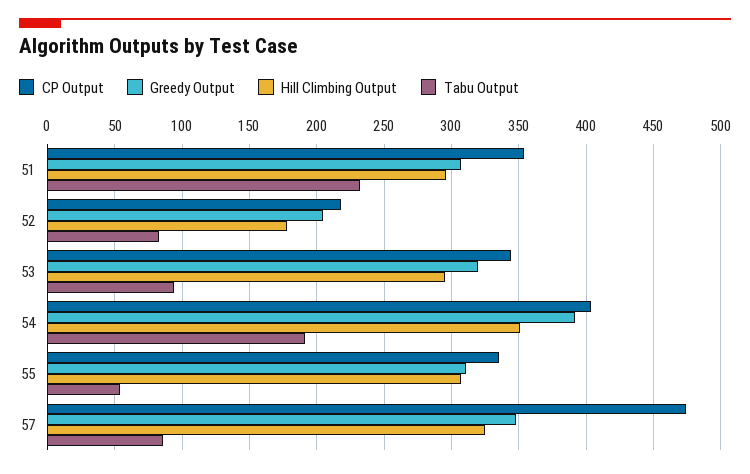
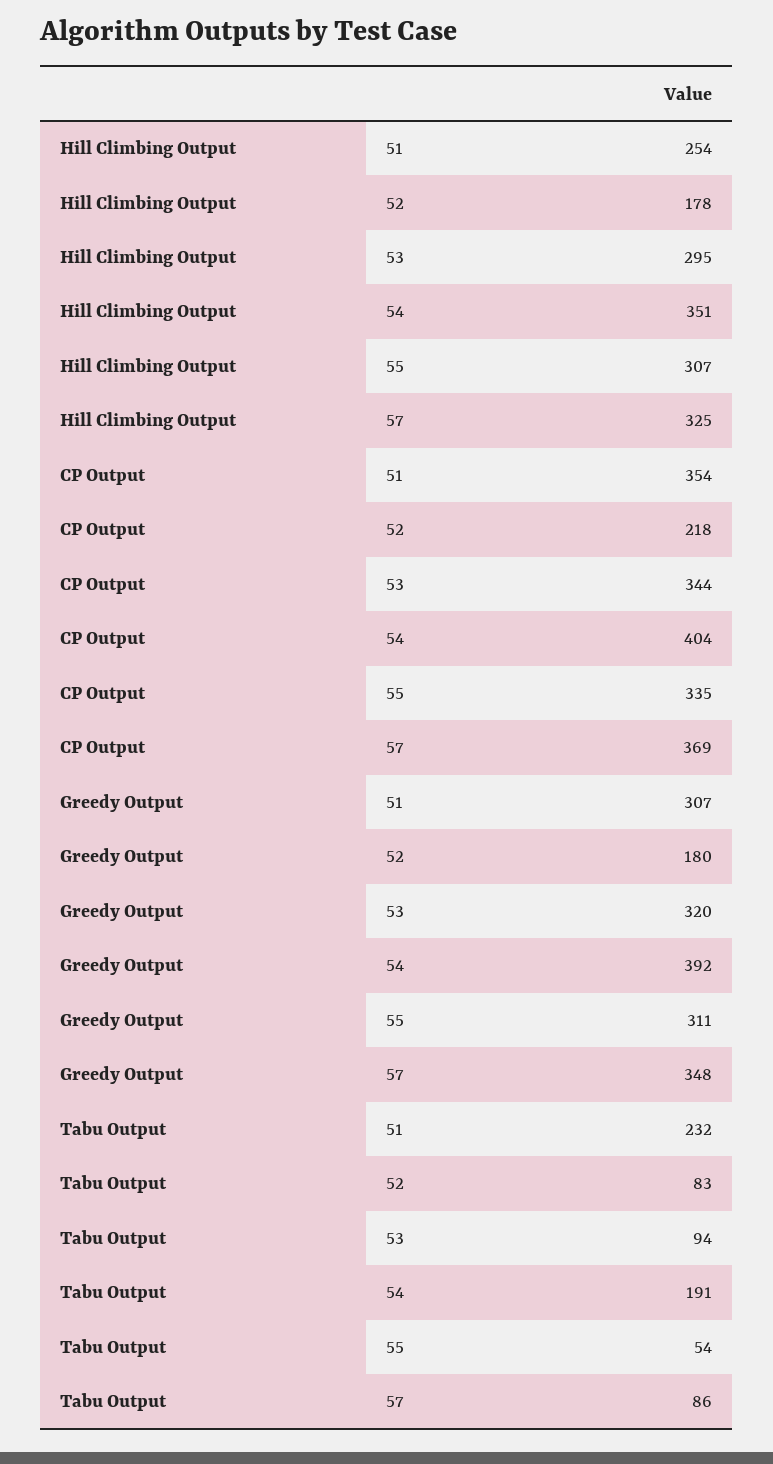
  {
    "CP Output": {
      "51": 354,
      "52": 218,
      "53": 344,
      "54": 404,
      "55": 335,
-     "57": 475
+     "57": 369
    },
    "Greedy Output": {
      "51": 307,
-     "52": 205,
+     "52": 180,
      "53": 320,
      "54": 392,
      "55": 311,
      "57": 348
    },
    "Hill Climbing Output": {
-     "51": 295,
+     "51": 254,
      "52": 178,
      "53": 295,
      "54": 351,
      "55": 307,
      "57": 325
    },
    "Tabu Output": {
      "51": 232,
      "52": 83,
      "53": 94,
      "54": 191,
      "55": 54,
      "57": 86
    }
  }

